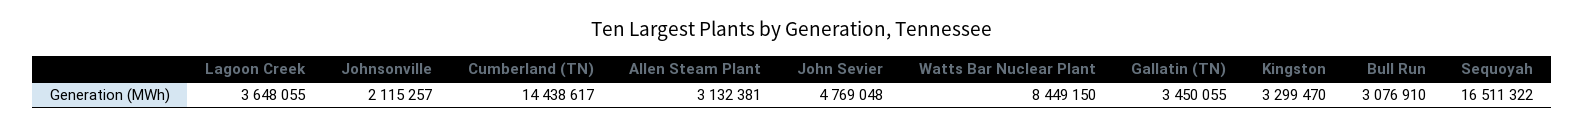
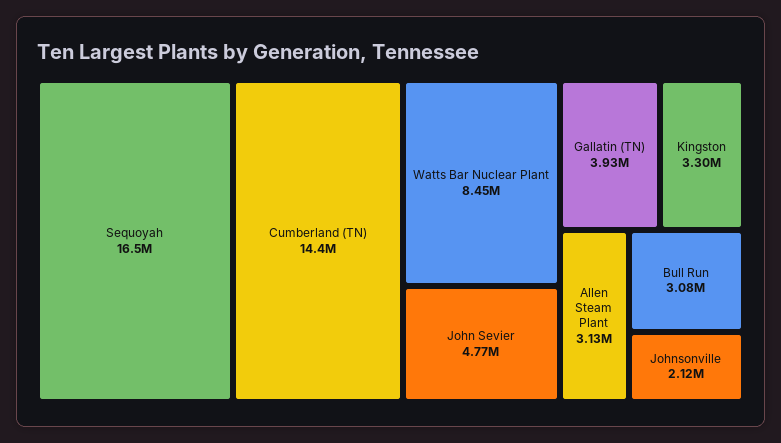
  {
-   "Lagoon Creek": 3648055,
    "Johnsonville": 2115257,
    "Cumberland (TN)": 14438617,
    "Allen Steam Plant": 3132381,
    "John Sevier": 4769048,
    "Watts Bar Nuclear Plant": 8449150,
-   "Gallatin (TN)": 3450055,
+   "Gallatin (TN)": 3930000,
    "Kingston": 3299470,
    "Bull Run": 3076910,
    "Sequoyah": 16511322
  }

